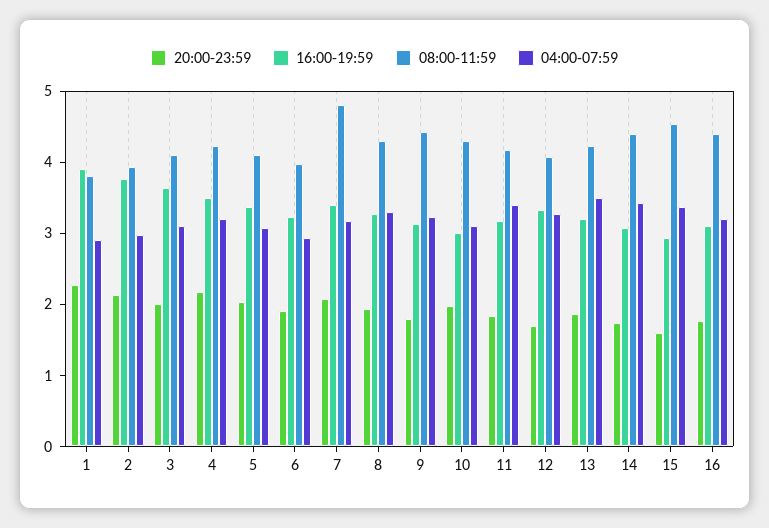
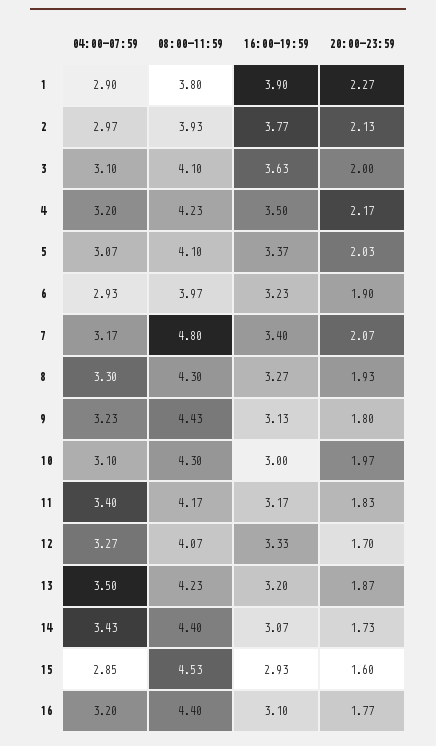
  {
    "20:00-23:59": {
      "1": 2.27,
      "2": 2.13,
      "3": 2,
      "4": 2.17,
      "5": 2.03,
      "6": 1.9,
      "7": 2.07,
      "8": 1.93,
      "9": 1.8,
      "10": 1.97,
      "11": 1.83,
      "12": 1.7,
      "13": 1.87,
      "14": 1.73,
      "15": 1.6,
      "16": 1.77
    },
    "16:00-19:59": {
      "1": 3.9,
      "2": 3.77,
      "3": 3.63,
      "4": 3.5,
      "5": 3.37,
      "6": 3.23,
      "7": 3.4,
      "8": 3.27,
      "9": 3.13,
      "10": 3,
      "11": 3.17,
      "12": 3.33,
      "13": 3.2,
      "14": 3.07,
      "15": 2.93,
      "16": 3.1
    },
    "08:00-11:59": {
      "1": 3.8,
      "2": 3.93,
      "3": 4.1,
      "4": 4.23,
      "5": 4.1,
      "6": 3.97,
      "7": 4.8,
      "8": 4.3,
      "9": 4.43,
      "10": 4.3,
      "11": 4.17,
      "12": 4.07,
      "13": 4.23,
      "14": 4.4,
      "15": 4.53,
      "16": 4.4
    },
    "04:00-07:59": {
      "1": 2.9,
      "2": 2.97,
      "3": 3.1,
      "4": 3.2,
      "5": 3.07,
      "6": 2.93,
      "7": 3.17,
      "8": 3.3,
      "9": 3.23,
      "10": 3.1,
      "11": 3.4,
      "12": 3.27,
      "13": 3.5,
      "14": 3.43,
-     "15": 3.4,
+     "15": 2.85,
      "16": 3.2
    }
  }

